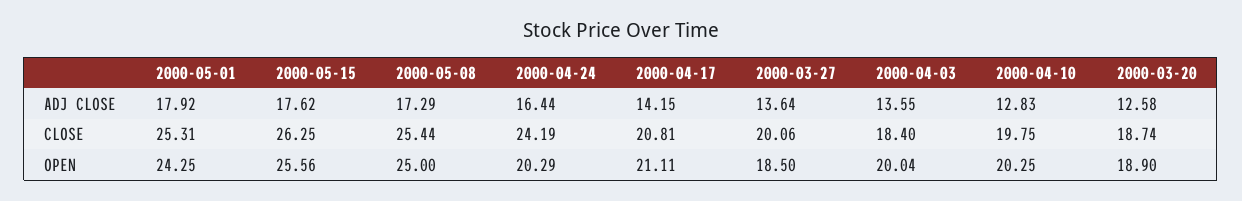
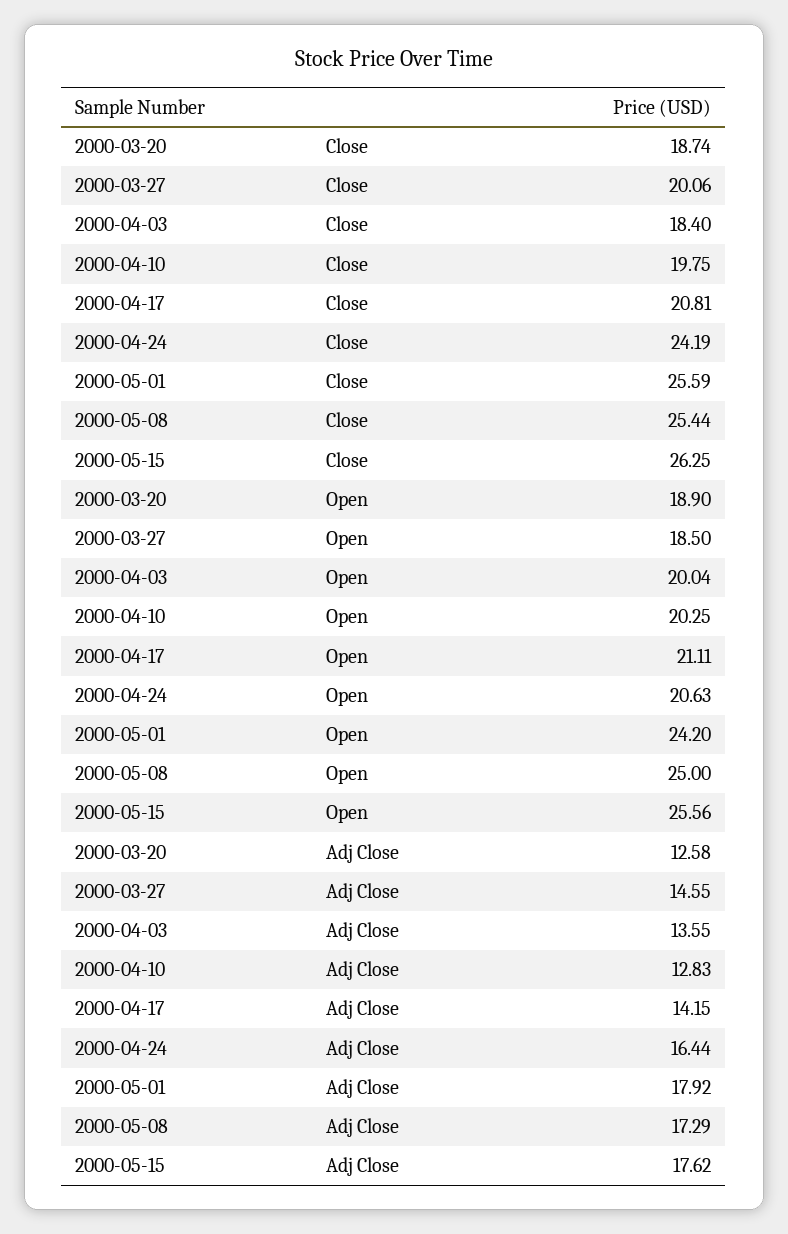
  {
    "2000-05-01": {
      "ADJ CLOSE": 17.92,
-     "CLOSE": 25.31,
+     "CLOSE": 25.59,
-     "OPEN": 24.25
+     "OPEN": 24.2
    },
    "2000-05-15": {
      "ADJ CLOSE": 17.62,
      "CLOSE": 26.25,
      "OPEN": 25.56
    },
    "2000-05-08": {
      "ADJ CLOSE": 17.29,
      "CLOSE": 25.44,
      "OPEN": 25
    },
    "2000-04-24": {
      "ADJ CLOSE": 16.44,
      "CLOSE": 24.19,
-     "OPEN": 20.29
+     "OPEN": 20.63
    },
    "2000-04-17": {
      "ADJ CLOSE": 14.15,
      "CLOSE": 20.81,
      "OPEN": 21.11
    },
    "2000-03-27": {
-     "ADJ CLOSE": 13.64,
+     "ADJ CLOSE": 14.55,
      "CLOSE": 20.06,
      "OPEN": 18.5
    },
    "2000-04-03": {
      "ADJ CLOSE": 13.55,
      "CLOSE": 18.4,
      "OPEN": 20.04
    },
    "2000-04-10": {
      "ADJ CLOSE": 12.83,
      "CLOSE": 19.75,
      "OPEN": 20.25
    },
    "2000-03-20": {
      "ADJ CLOSE": 12.58,
      "CLOSE": 18.74,
      "OPEN": 18.9
    }
  }

